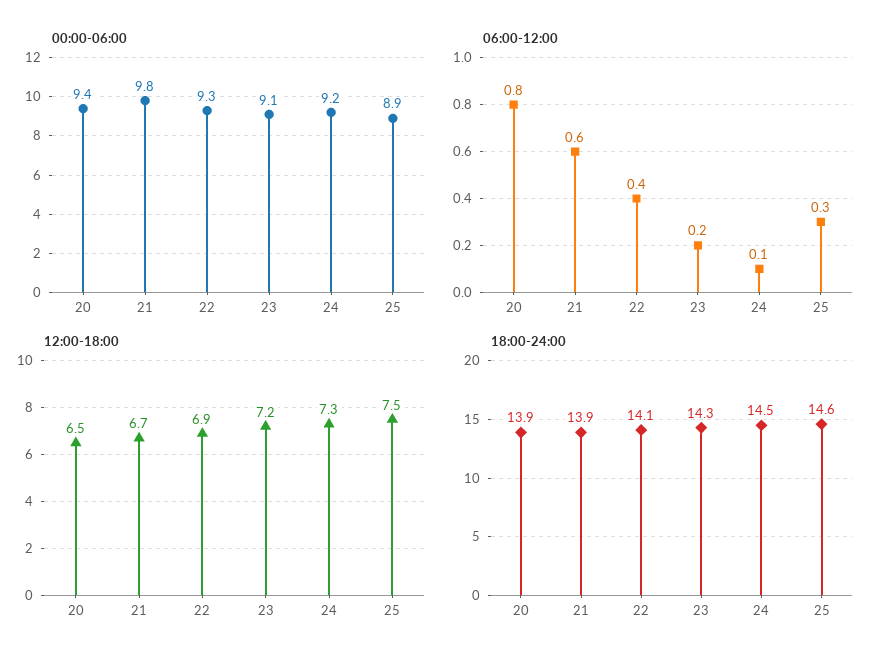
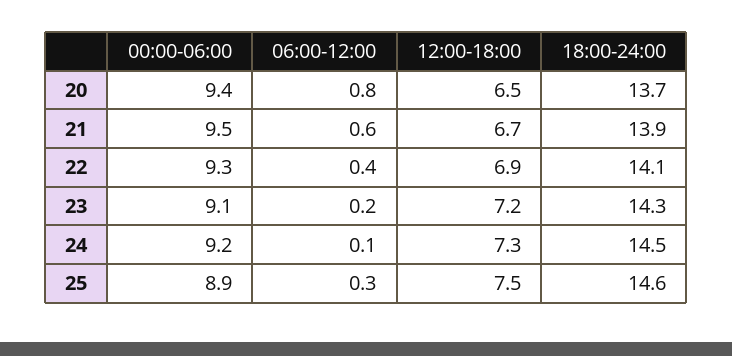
  {
    "00:00-06:00": {
      "20": 9.4,
-     "21": 9.8,
+     "21": 9.5,
      "22": 9.3,
      "23": 9.1,
      "24": 9.2,
      "25": 8.9
    },
    "06:00-12:00": {
      "20": 0.8,
      "21": 0.6,
      "22": 0.4,
      "23": 0.2,
      "24": 0.1,
      "25": 0.3
    },
    "12:00-18:00": {
      "20": 6.5,
      "21": 6.7,
      "22": 6.9,
      "23": 7.2,
      "24": 7.3,
      "25": 7.5
    },
    "18:00-24:00": {
-     "20": 13.9,
+     "20": 13.7,
      "21": 13.9,
      "22": 14.1,
      "23": 14.3,
      "24": 14.5,
      "25": 14.6
    }
  }

